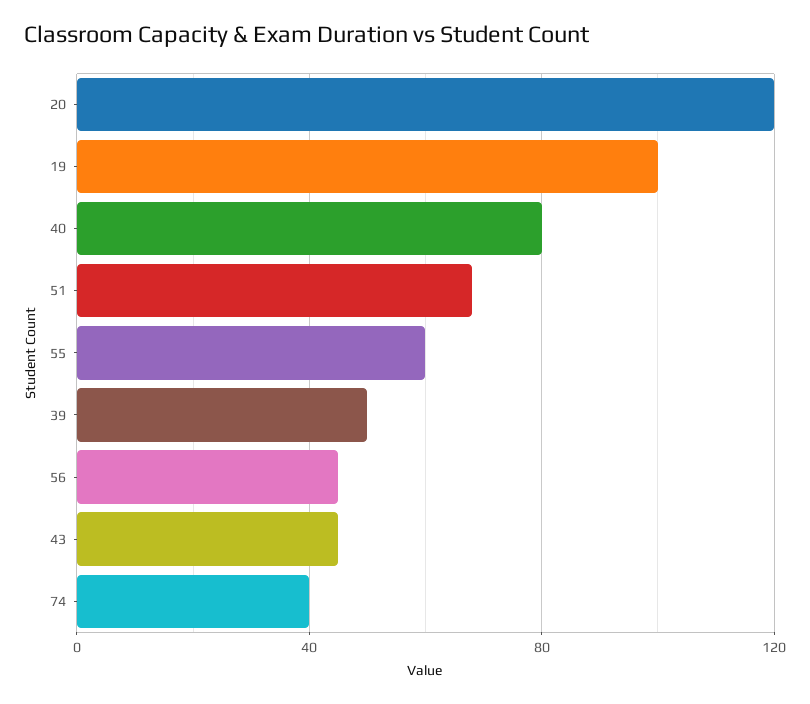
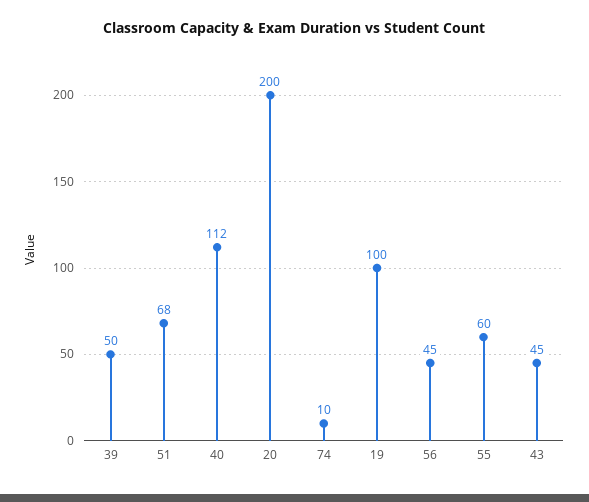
  {
-   "20": 120,
+   "20": 200,
    "19": 100,
-   "40": 80,
+   "40": 112,
    "51": 68,
    "55": 60,
    "39": 50,
    "56": 45,
    "43": 45,
-   "74": 40
+   "74": 10
  }

